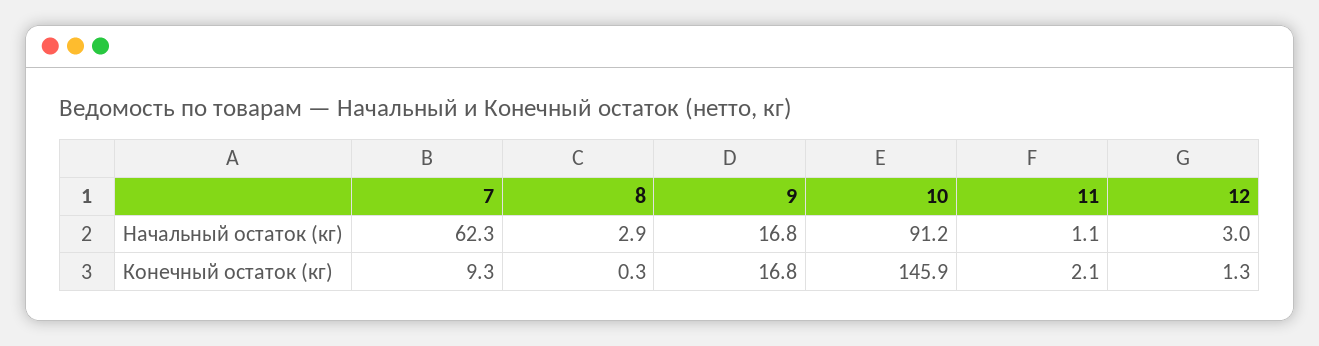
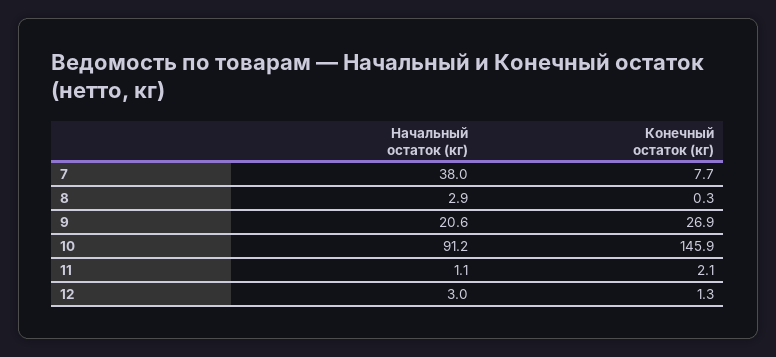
  {
    "7": {
-     "Начальный остаток (кг)": 62.3,
+     "Начальный остаток (кг)": 38,
-     "Конечный остаток (кг)": 9.3
+     "Конечный остаток (кг)": 7.7
    },
    "8": {
      "Начальный остаток (кг)": 2.9,
      "Конечный остаток (кг)": 0.3
    },
    "9": {
-     "Начальный остаток (кг)": 16.8,
+     "Начальный остаток (кг)": 20.6,
-     "Конечный остаток (кг)": 16.8
+     "Конечный остаток (кг)": 26.9
    },
    "10": {
      "Начальный остаток (кг)": 91.2,
      "Конечный остаток (кг)": 145.9
    },
    "11": {
      "Начальный остаток (кг)": 1.1,
      "Конечный остаток (кг)": 2.1
    },
    "12": {
      "Начальный остаток (кг)": 3,
      "Конечный остаток (кг)": 1.3
    }
  }

